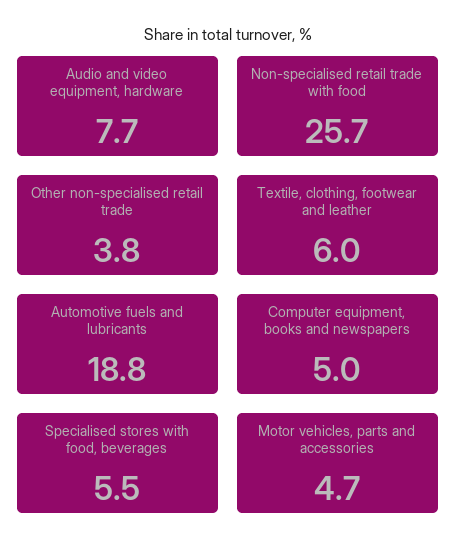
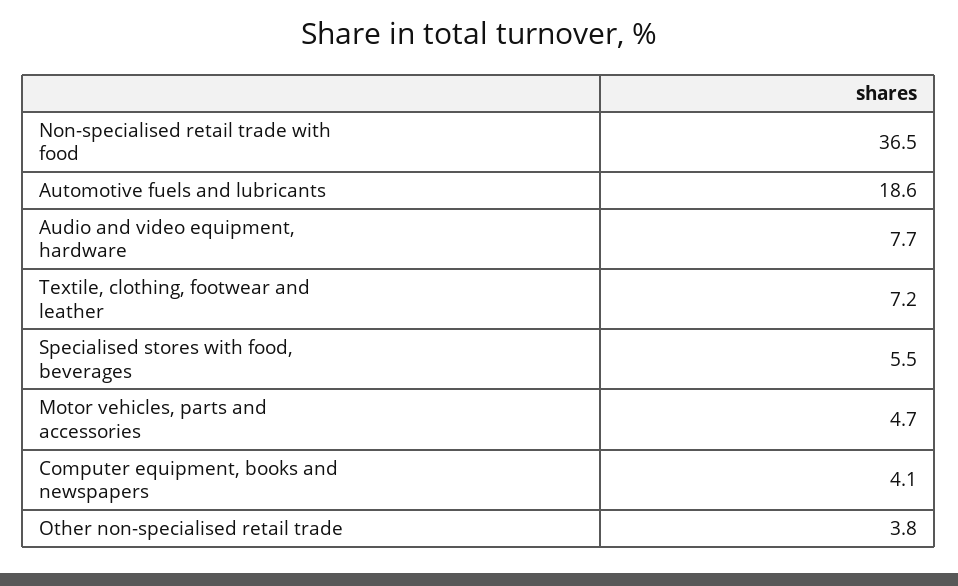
  {
    "Audio and video equipment, hardware": 7.7,
-   "Non-specialised retail trade with food": 25.7,
+   "Non-specialised retail trade with food": 36.5,
    "Other non-specialised retail trade": 3.8,
-   "Textile, clothing, footwear and leather": 6,
+   "Textile, clothing, footwear and leather": 7.2,
-   "Automotive fuels and lubricants": 18.8,
+   "Automotive fuels and lubricants": 18.6,
-   "Computer equipment, books and newspapers": 5,
+   "Computer equipment, books and newspapers": 4.1,
    "Specialised stores with food, beverages": 5.5,
    "Motor vehicles, parts and accessories": 4.7
  }

